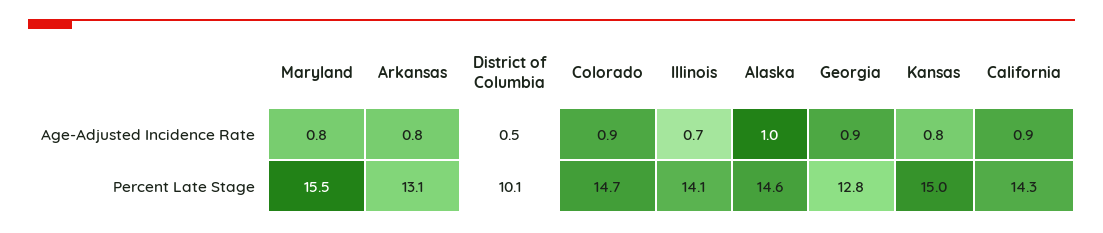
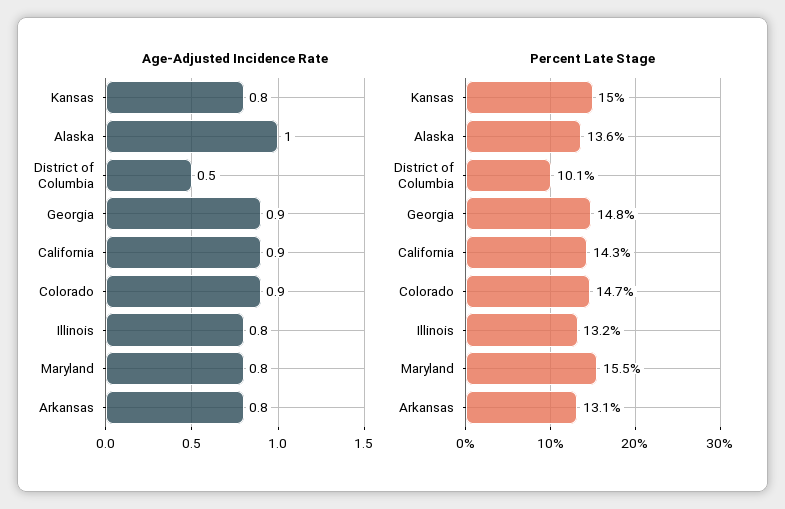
  {
    "Age-Adjusted Incidence Rate": {
      "Maryland": 0.8,
      "Arkansas": 0.8,
      "District of Columbia": 0.5,
      "Colorado": 0.9,
-     "Illinois": 0.7,
+     "Illinois": 0.8,
      "Alaska": 1,
      "Georgia": 0.9,
      "Kansas": 0.8,
      "California": 0.9
    },
    "Percent Late Stage": {
      "Maryland": 15.5,
      "Arkansas": 13.1,
      "District of Columbia": 10.1,
      "Colorado": 14.7,
-     "Illinois": 14.1,
+     "Illinois": 13.2,
-     "Alaska": 14.6,
+     "Alaska": 13.6,
-     "Georgia": 12.8,
+     "Georgia": 14.8,
      "Kansas": 15,
      "California": 14.3
    }
  }

